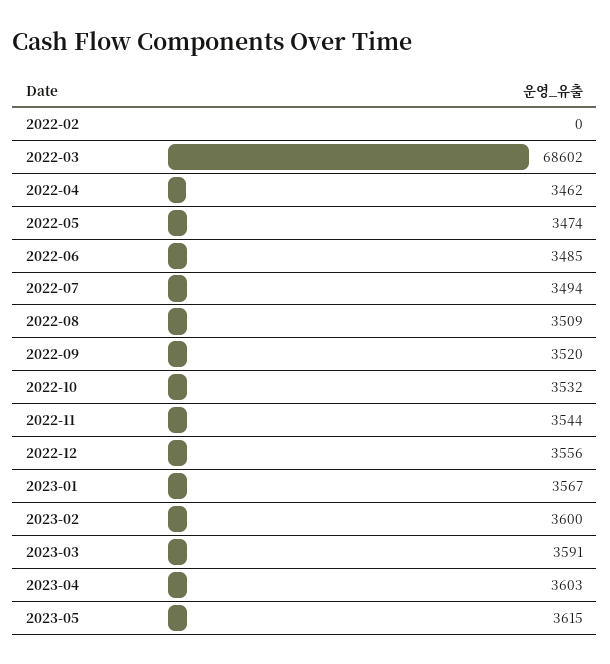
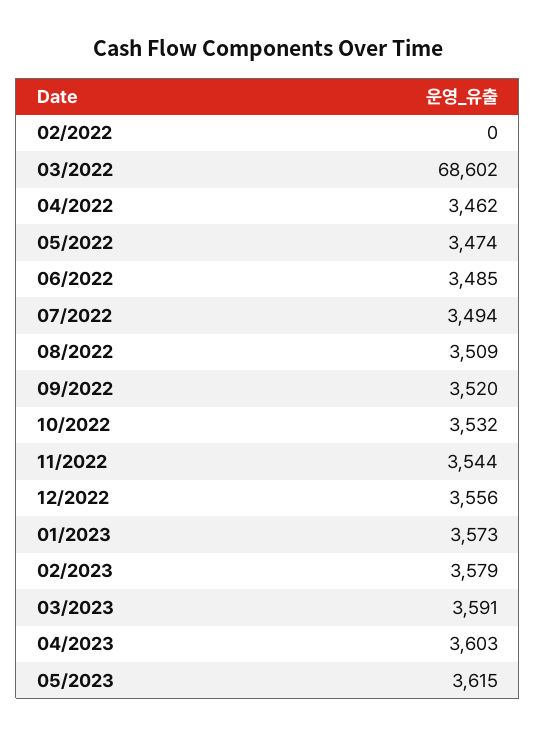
  {
    "2022-02": 0,
    "2022-03": 68602,
    "2022-04": 3462,
    "2022-05": 3474,
    "2022-06": 3485,
    "2022-07": 3494,
    "2022-08": 3509,
    "2022-09": 3520,
    "2022-10": 3532,
    "2022-11": 3544,
    "2022-12": 3556,
-   "2023-01": 3567,
+   "2023-01": 3573,
-   "2023-02": 3600,
+   "2023-02": 3579,
    "2023-03": 3591,
    "2023-04": 3603,
    "2023-05": 3615
  }

